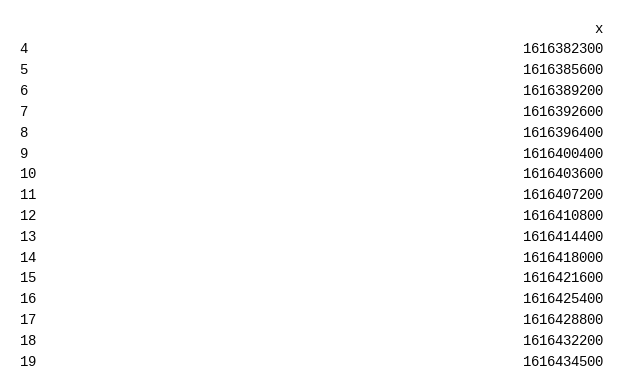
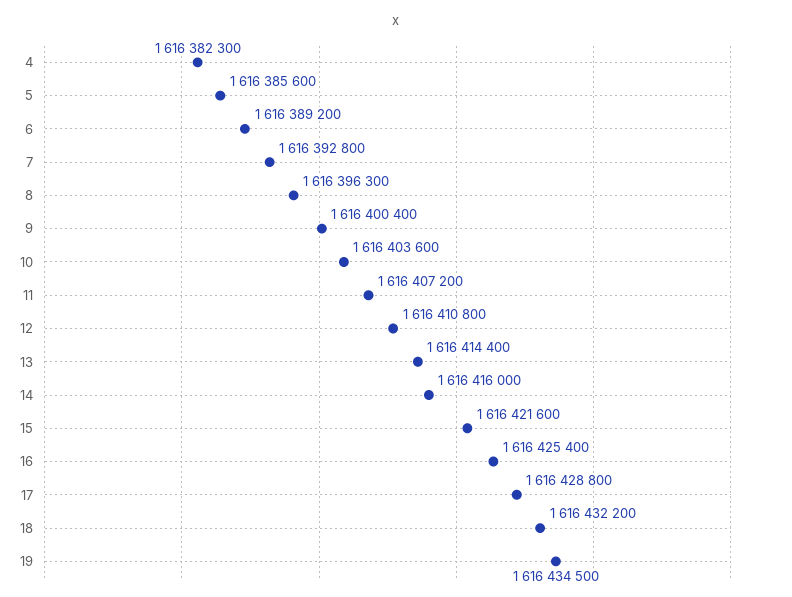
  {
    "4": 1616382300,
    "5": 1616385600,
    "6": 1616389200,
-   "7": 1616392600,
+   "7": 1616392800,
-   "8": 1616396400,
+   "8": 1616396300,
    "9": 1616400400,
    "10": 1616403600,
    "11": 1616407200,
    "12": 1616410800,
    "13": 1616414400,
-   "14": 1616418000,
+   "14": 1616416000,
    "15": 1616421600,
    "16": 1616425400,
    "17": 1616428800,
    "18": 1616432200,
    "19": 1616434500
  }

